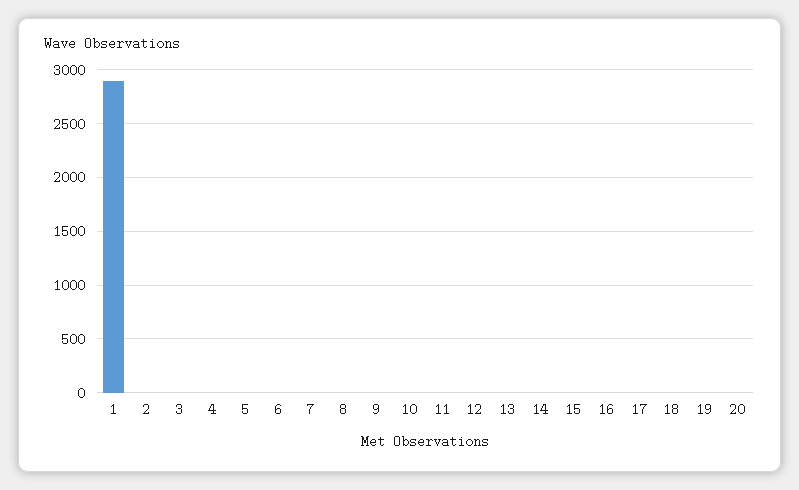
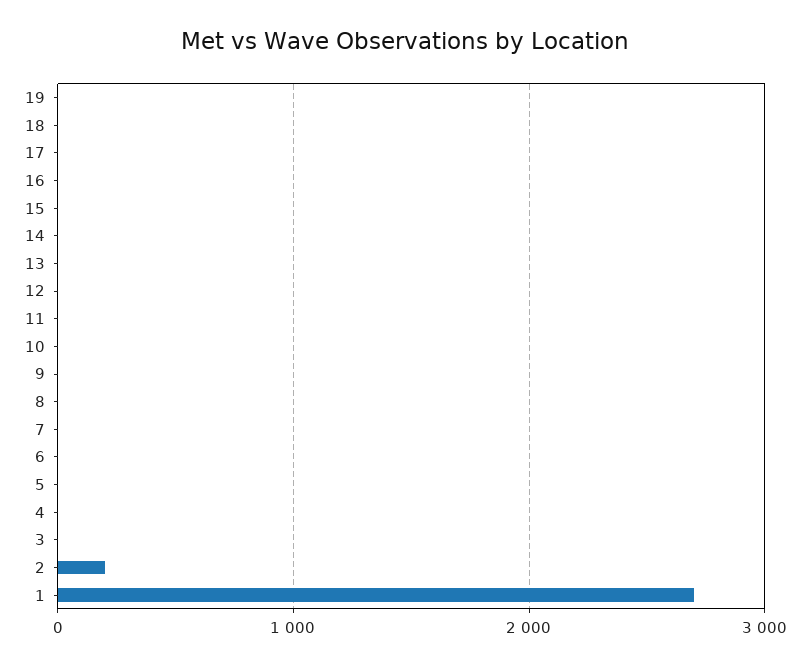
  {
-   "1": 2900,
+   "1": 2700,
-   "2": 0,
+   "2": 200,
    "3": 0,
    "4": 0,
    "5": 0,
    "6": 0,
    "7": 0,
    "8": 0,
    "9": 0,
    "10": 0,
    "11": 0,
    "12": 0,
    "13": 0,
    "14": 0,
    "15": 0,
    "16": 0,
    "17": 0,
    "18": 0,
-   "19": 0,
+   "19": 0
-   "20": 0
  }

